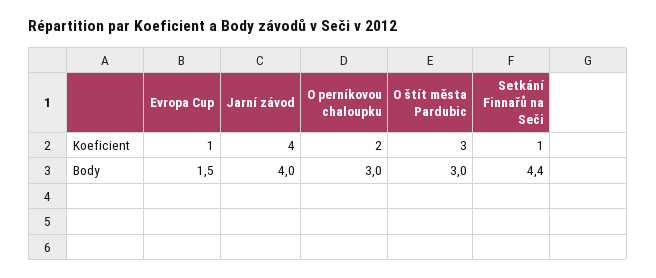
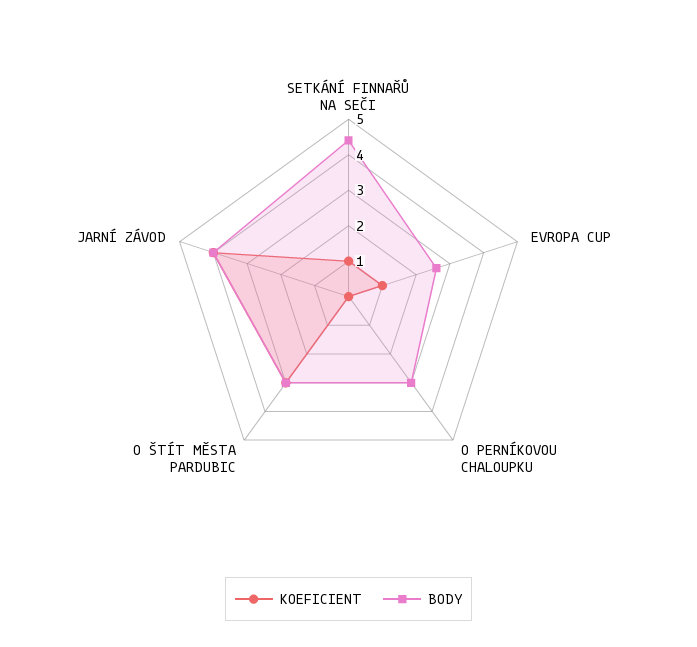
  {
    "Koeficient": {
      "Evropa Cup": 1,
      "Jarní závod": 4,
-     "O perníkovou chaloupku": 2,
+     "O perníkovou chaloupku": 0,
      "O štít města Pardubic": 3,
      "Setkání Finnařů na Seči": 1
    },
    "Body": {
-     "Evropa Cup": 1.5,
+     "Evropa Cup": 2.5,
      "Jarní závod": 4,
      "O perníkovou chaloupku": 3,
      "O štít města Pardubic": 3,
      "Setkání Finnařů na Seči": 4.4
    }
  }

